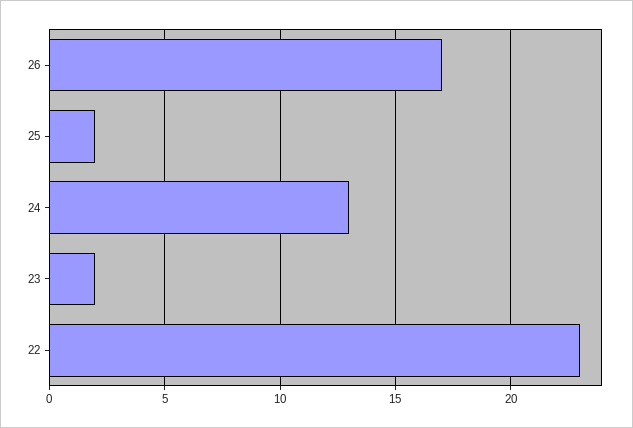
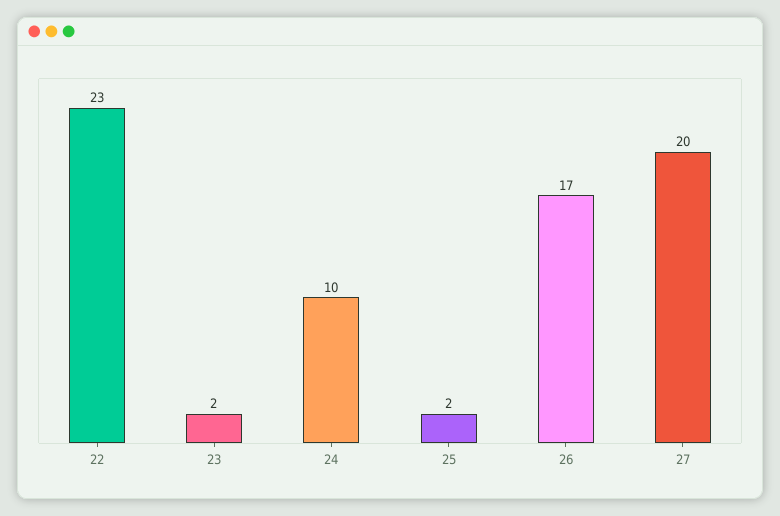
  {
    "26": 17,
    "25": 2,
-   "24": 13,
+   "24": 10,
    "23": 2,
-   "22": 23
+   "22": 23,
+   "27": 20
  }

